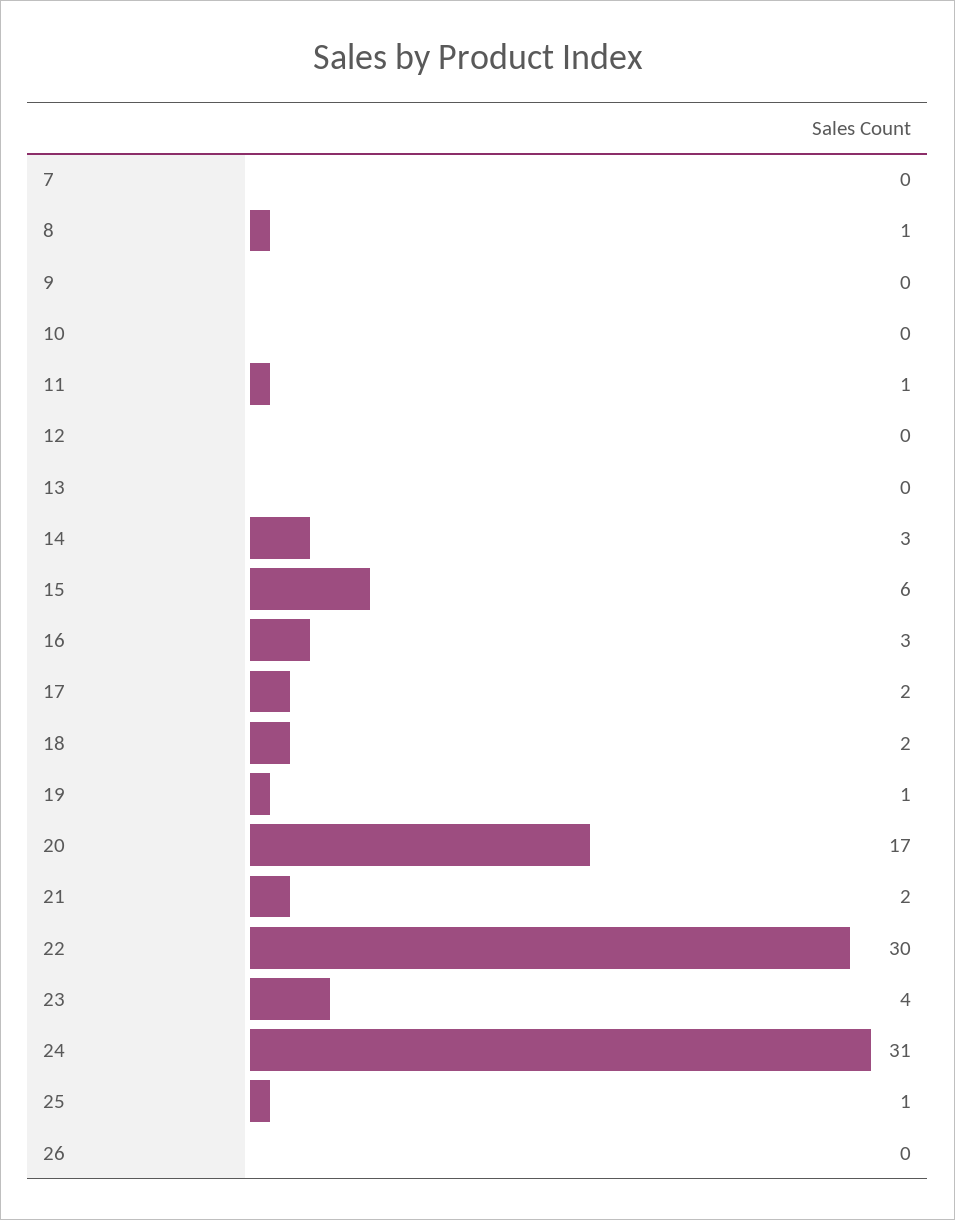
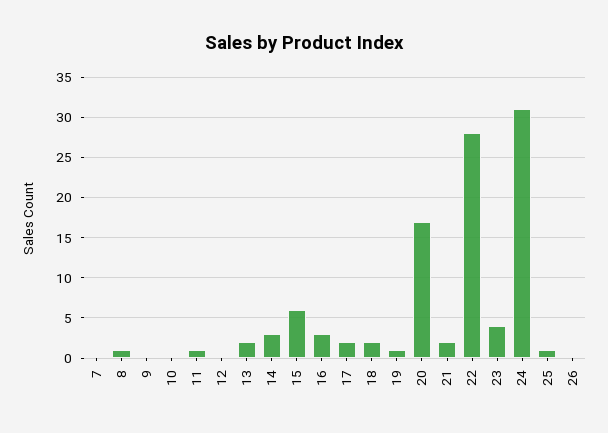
  {
    "7": 0,
    "8": 1,
    "9": 0,
    "10": 0,
    "11": 1,
    "12": 0,
-   "13": 0,
+   "13": 2,
    "14": 3,
    "15": 6,
    "16": 3,
    "17": 2,
    "18": 2,
    "19": 1,
    "20": 17,
    "21": 2,
-   "22": 30,
+   "22": 28,
    "23": 4,
    "24": 31,
    "25": 1,
    "26": 0
  }

